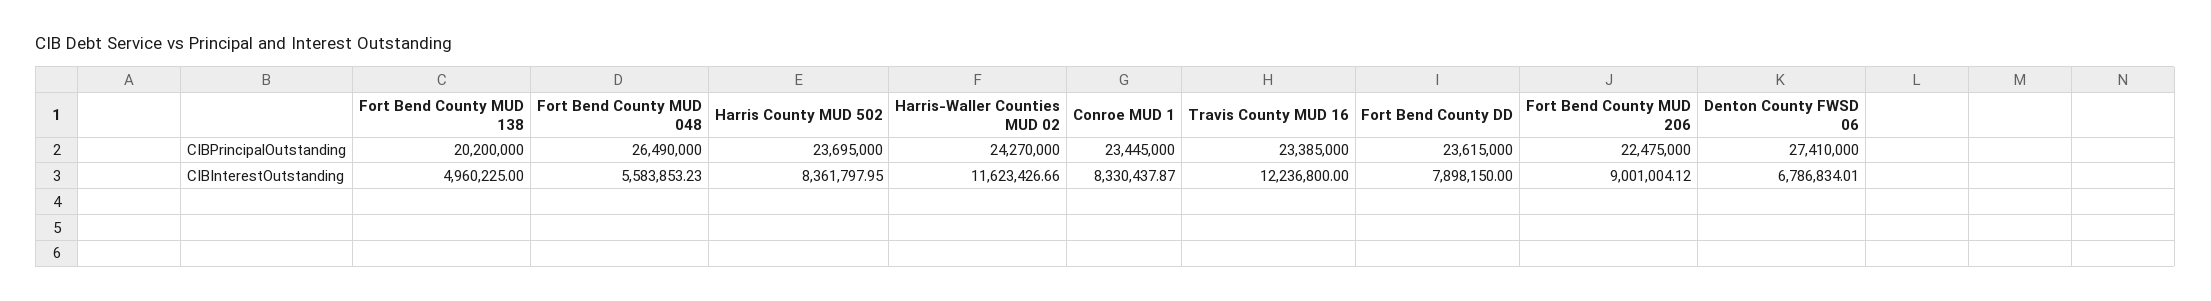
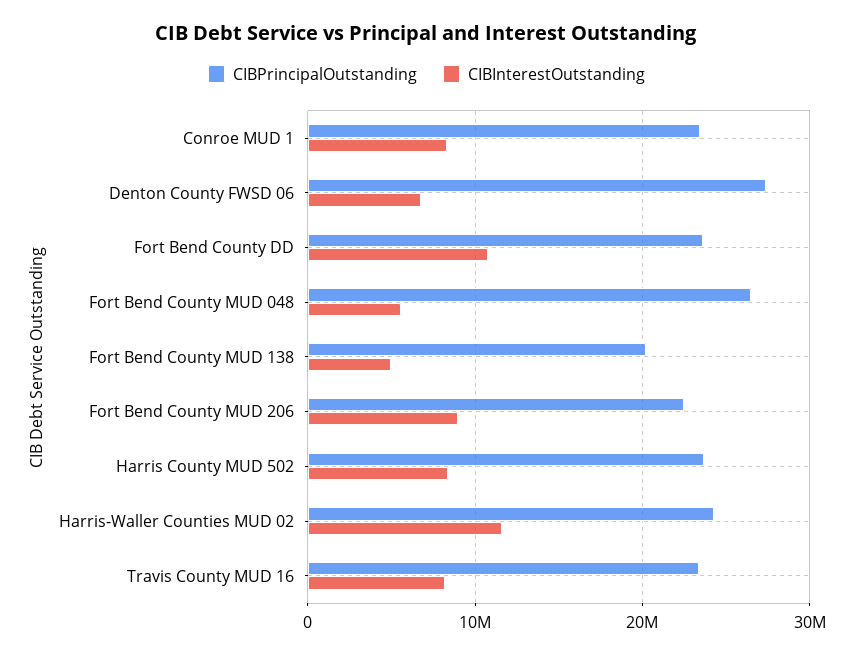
  {
    "CIBPrincipalOutstanding": {
      "Fort Bend County MUD 138": 20200000,
      "Fort Bend County MUD 048": 26490000,
      "Harris County MUD 502": 23695000,
      "Harris-Waller Counties MUD 02": 24270000,
      "Conroe MUD 1": 23445000,
      "Travis County MUD 16": 23385000,
      "Fort Bend County DD": 23615000,
      "Fort Bend County MUD 206": 22475000,
      "Denton County FWSD 06": 27410000
    },
    "CIBInterestOutstanding": {
      "Fort Bend County MUD 138": 4960225,
      "Fort Bend County MUD 048": 5583853.23,
      "Harris County MUD 502": 8361797.95,
      "Harris-Waller Counties MUD 02": 11623426.66,
      "Conroe MUD 1": 8330437.87,
-     "Travis County MUD 16": 12236800,
+     "Travis County MUD 16": 8000000,
-     "Fort Bend County DD": 7898150,
+     "Fort Bend County DD": 11000000,
      "Fort Bend County MUD 206": 9001004.12,
      "Denton County FWSD 06": 6786834.01
    }
  }

